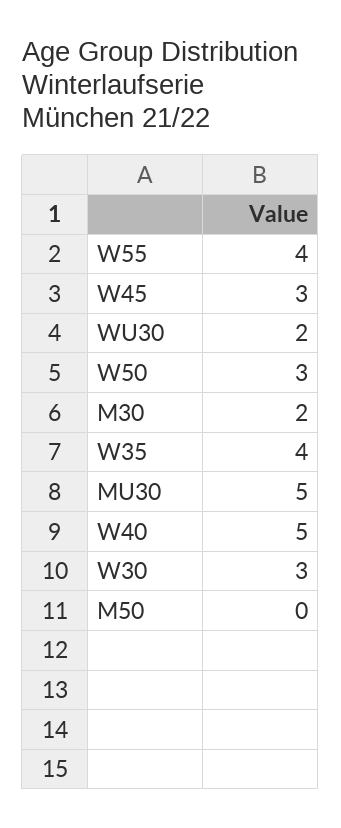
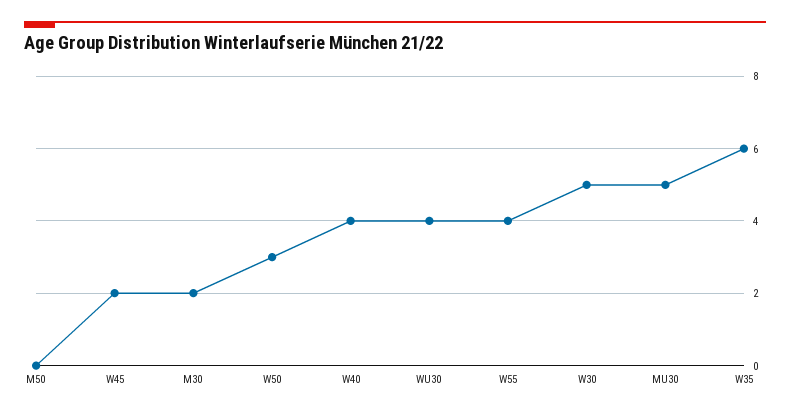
  {
    "W55": 4,
-   "W45": 3,
+   "W45": 2,
-   "WU30": 2,
+   "WU30": 4,
    "W50": 3,
    "M30": 2,
-   "W35": 4,
+   "W35": 6,
    "MU30": 5,
-   "W40": 5,
+   "W40": 4,
-   "W30": 3,
+   "W30": 5,
    "M50": 0
  }

